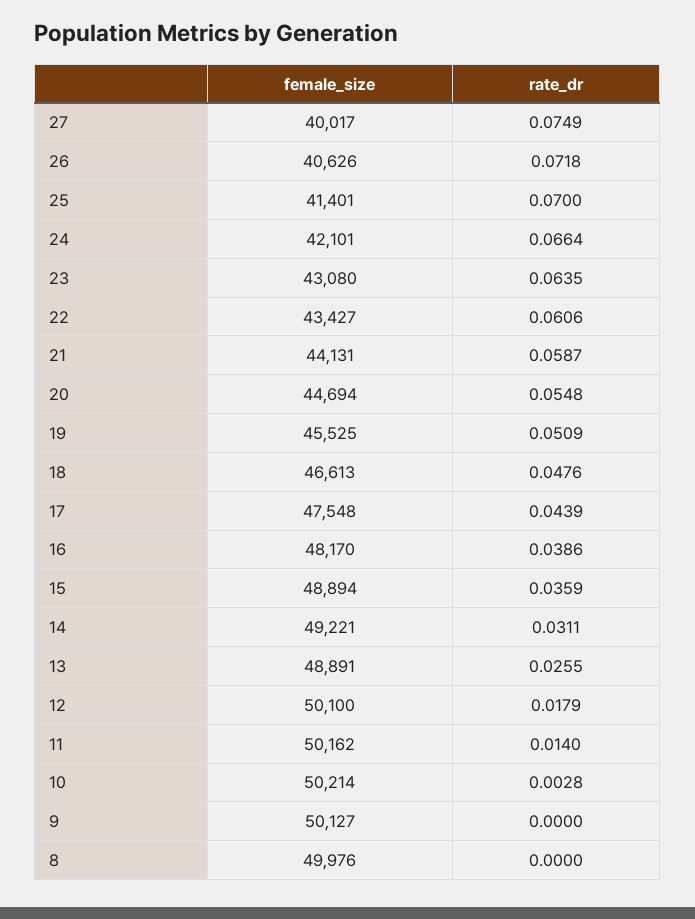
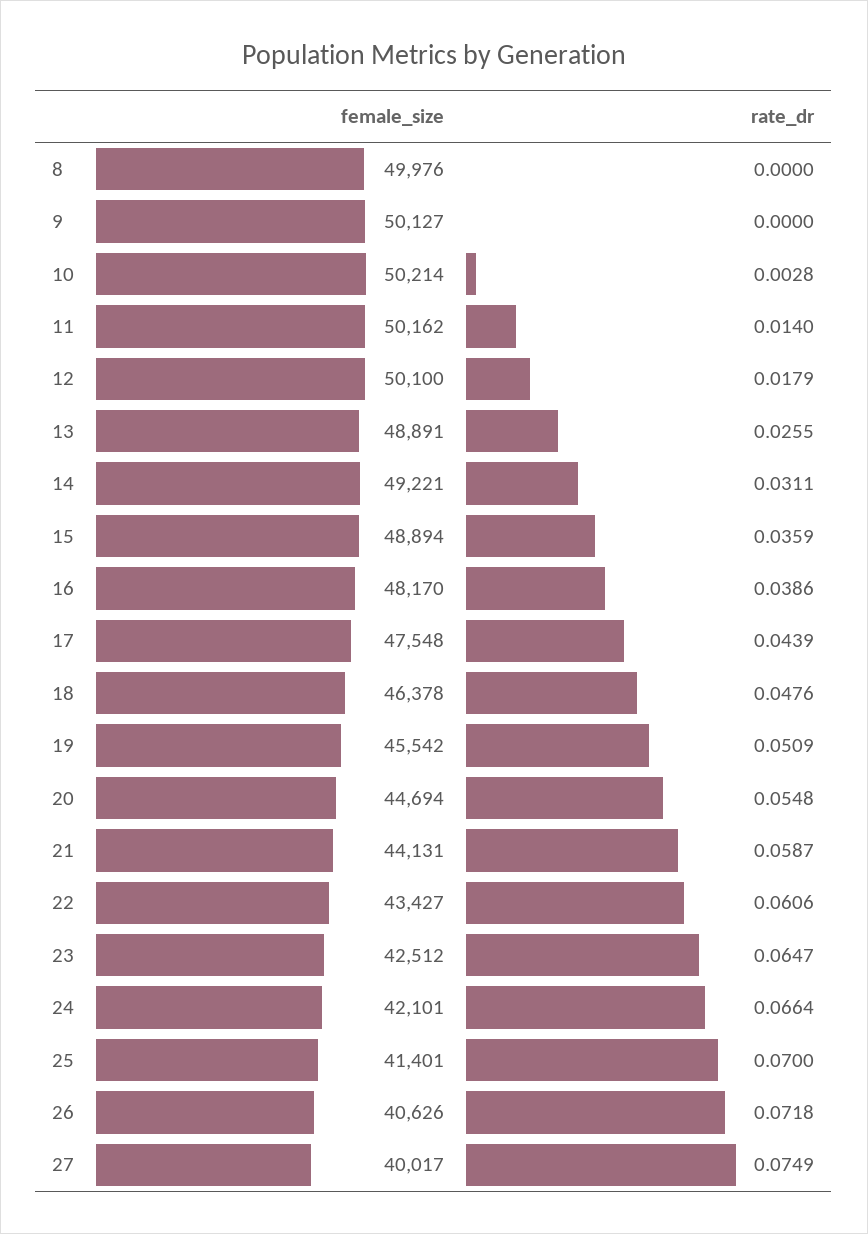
  {
    "female_size": {
      "27": 40017,
      "26": 40626,
      "25": 41401,
      "24": 42101,
-     "23": 43080,
+     "23": 42512,
      "22": 43427,
      "21": 44131,
      "20": 44694,
-     "19": 45525,
+     "19": 45542,
-     "18": 46613,
+     "18": 46378,
      "17": 47548,
      "16": 48170,
      "15": 48894,
      "14": 49221,
      "13": 48891,
      "12": 50100,
      "11": 50162,
      "10": 50214,
      "9": 50127,
      "8": 49976
    },
    "rate_dr": {
      "27": 0.0749,
      "26": 0.0718,
      "25": 0.07,
      "24": 0.0664,
-     "23": 0.0635,
+     "23": 0.0647,
      "22": 0.0606,
      "21": 0.0587,
      "20": 0.0548,
      "19": 0.0509,
      "18": 0.0476,
      "17": 0.0439,
      "16": 0.0386,
      "15": 0.0359,
      "14": 0.0311,
      "13": 0.0255,
      "12": 0.0179,
      "11": 0.014,
      "10": 0.0028,
      "9": 0,
      "8": 0
    }
  }

